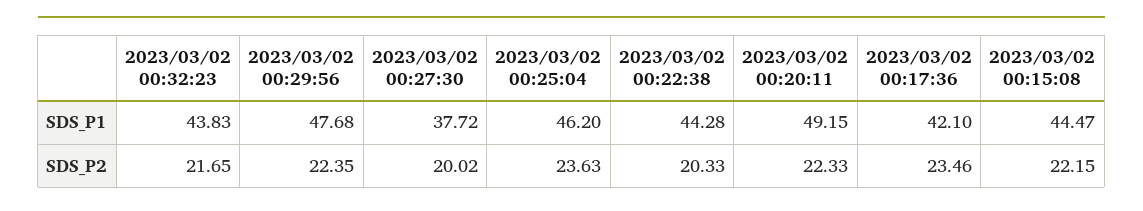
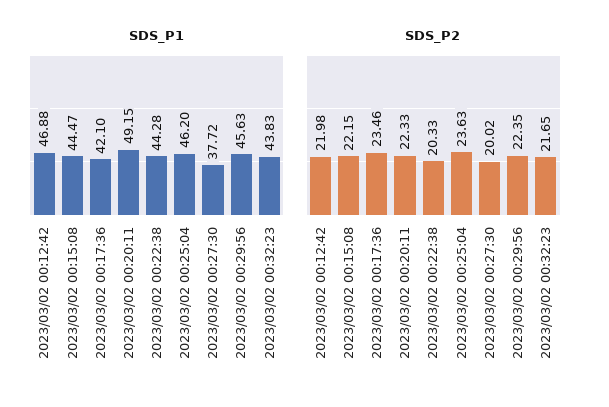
  {
    "SDS_P1": {
      "2023/03/02 00:32:23": 43.83,
-     "2023/03/02 00:29:56": 47.68,
+     "2023/03/02 00:29:56": 45.63,
      "2023/03/02 00:27:30": 37.72,
      "2023/03/02 00:25:04": 46.2,
      "2023/03/02 00:22:38": 44.28,
      "2023/03/02 00:20:11": 49.15,
      "2023/03/02 00:17:36": 42.1,
-     "2023/03/02 00:15:08": 44.47
+     "2023/03/02 00:15:08": 44.47,
+     "2023/03/02 00:12:42": 46.88
    },
    "SDS_P2": {
      "2023/03/02 00:32:23": 21.65,
      "2023/03/02 00:29:56": 22.35,
      "2023/03/02 00:27:30": 20.02,
      "2023/03/02 00:25:04": 23.63,
      "2023/03/02 00:22:38": 20.33,
      "2023/03/02 00:20:11": 22.33,
      "2023/03/02 00:17:36": 23.46,
-     "2023/03/02 00:15:08": 22.15
+     "2023/03/02 00:15:08": 22.15,
+     "2023/03/02 00:12:42": 21.98
    }
  }

